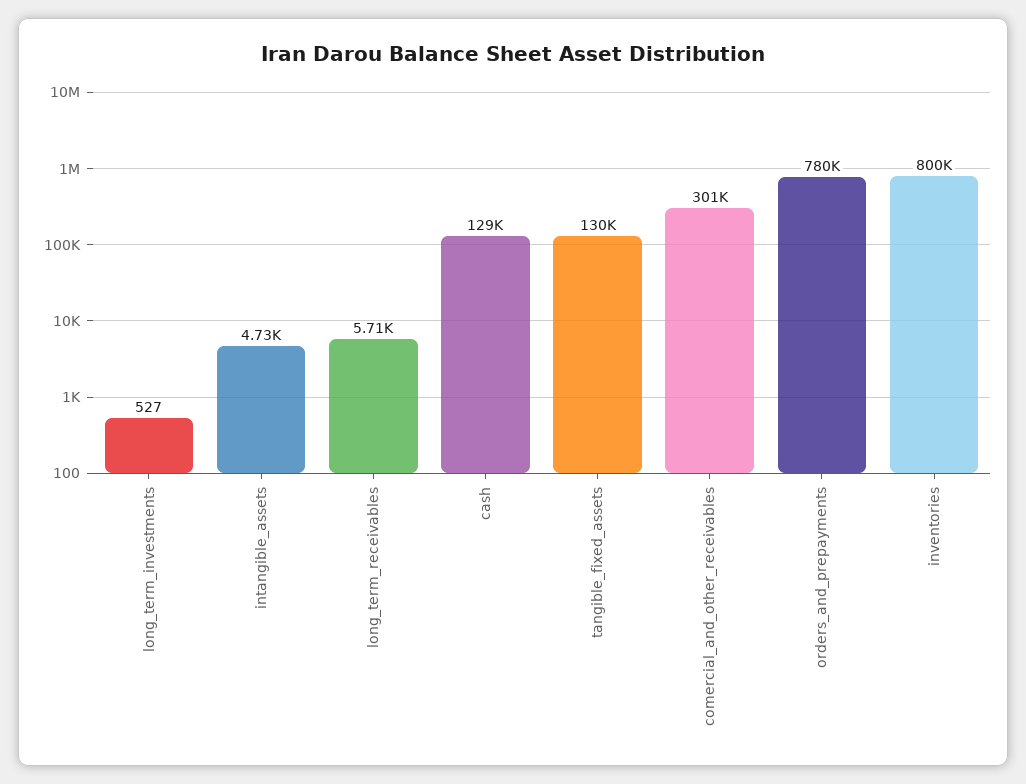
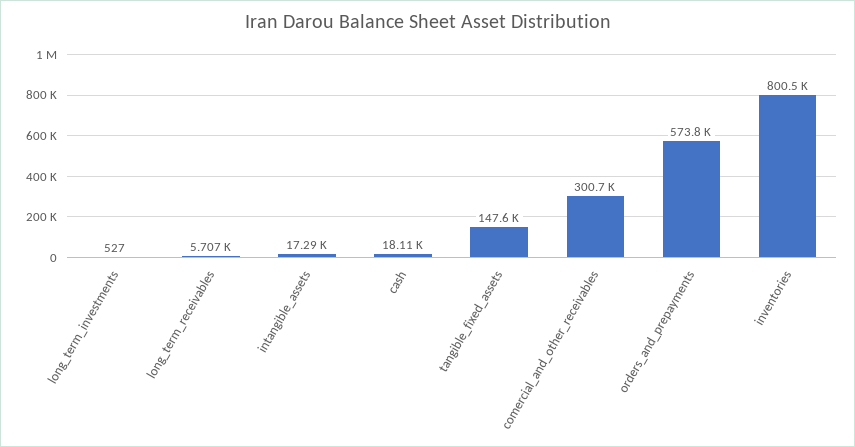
  {
    "long_term_investments": 527,
-   "intangible_assets": 4730,
+   "intangible_assets": 17290,
    "long_term_receivables": 5707,
-   "cash": 129000,
+   "cash": 18110,
-   "tangible_fixed_assets": 130000,
+   "tangible_fixed_assets": 147600,
    "comercial_and_other_receivables": 300700,
-   "orders_and_prepayments": 780000,
+   "orders_and_prepayments": 573800,
    "inventories": 800500
  }

